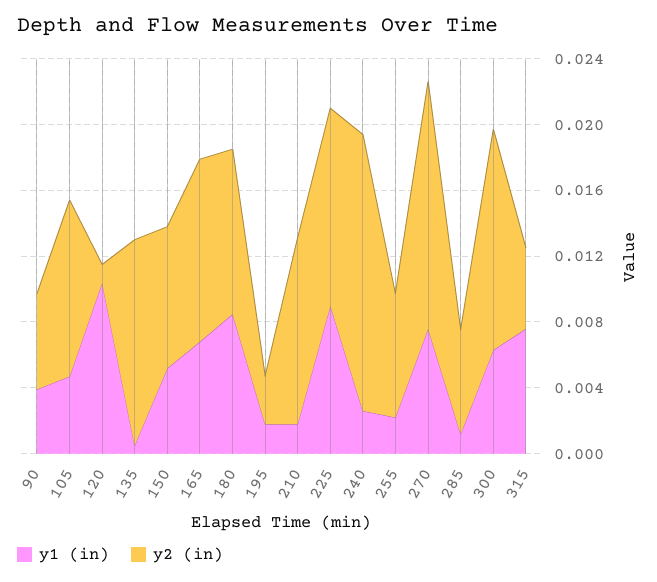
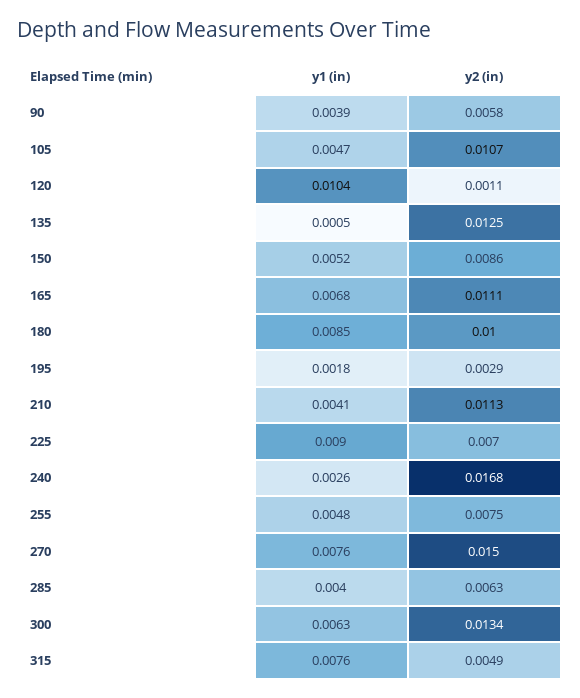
  {
    "y1 (in)": {
      "90": 0.0039,
      "105": 0.0047,
      "120": 0.0104,
      "135": 0.0005,
      "150": 0.0052,
      "165": 0.0068,
      "180": 0.0085,
      "195": 0.0018,
-     "210": 0.002,
+     "210": 0.0041,
      "225": 0.009,
      "240": 0.0026,
-     "255": 0.002,
+     "255": 0.0048,
      "270": 0.0076,
-     "285": 0.001,
+     "285": 0.004,
      "300": 0.0063,
      "315": 0.0076
    },
    "y2 (in)": {
      "90": 0.0058,
      "105": 0.0107,
      "120": 0.0011,
      "135": 0.0125,
      "150": 0.0086,
      "165": 0.0111,
      "180": 0.01,
      "195": 0.0029,
      "210": 0.0113,
-     "225": 0.012,
+     "225": 0.007,
      "240": 0.0168,
      "255": 0.0075,
      "270": 0.015,
      "285": 0.0063,
      "300": 0.0134,
      "315": 0.0049
    }
  }

